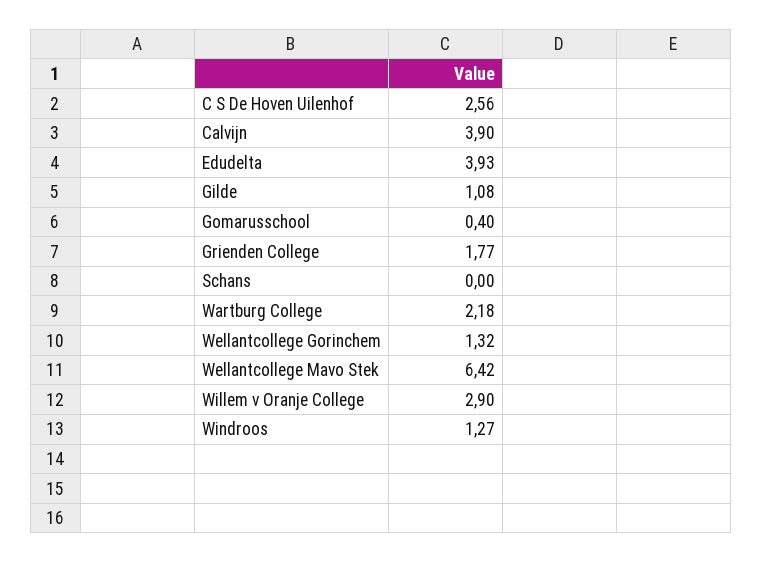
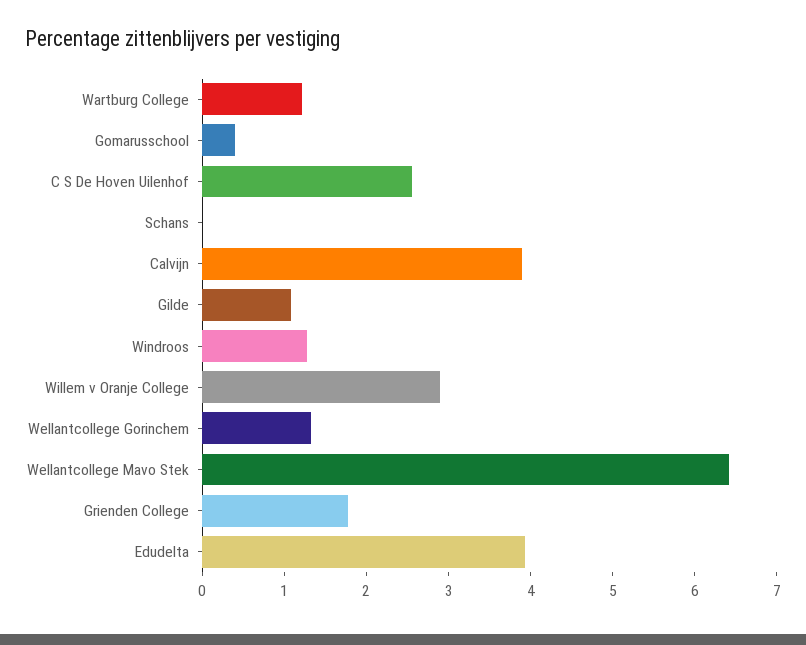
  {
    "C S De Hoven Uilenhof": 2.56,
    "Calvijn": 3.9,
    "Edudelta": 3.93,
    "Gilde": 1.08,
    "Gomarusschool": 0.4,
    "Grienden College": 1.77,
    "Schans": 0,
-   "Wartburg College": 2.18,
+   "Wartburg College": 1.2,
    "Wellantcollege Gorinchem": 1.32,
    "Wellantcollege Mavo Stek": 6.42,
    "Willem v Oranje College": 2.9,
    "Windroos": 1.27
  }

